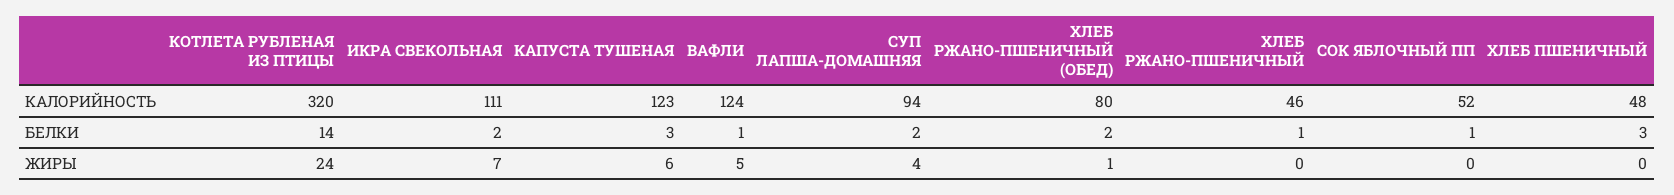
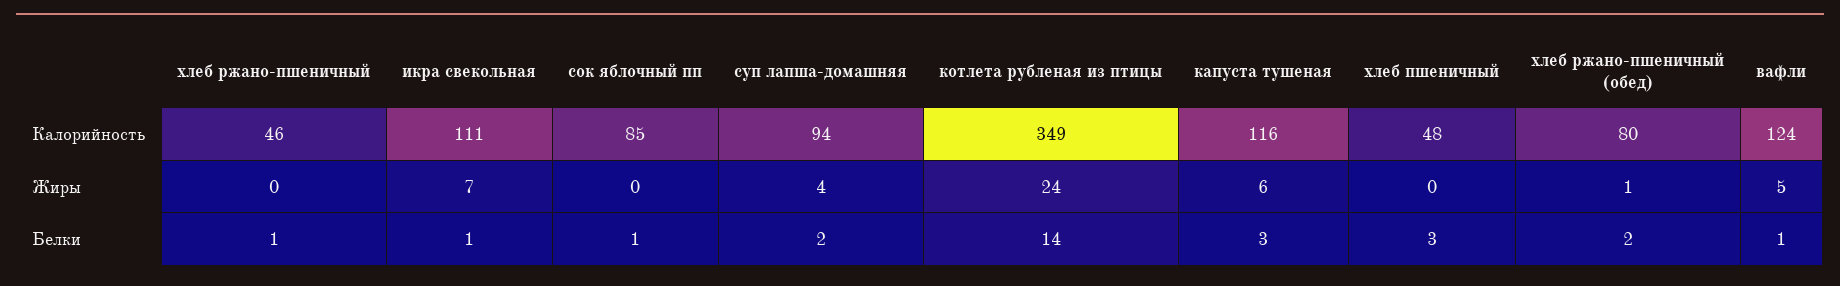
  {
    "КОТЛЕТА РУБЛЕНАЯ ИЗ ПТИЦЫ": {
-     "КАЛОРИЙНОСТЬ": 320,
+     "КАЛОРИЙНОСТЬ": 349,
      "БЕЛКИ": 14,
      "ЖИРЫ": 24
    },
    "ИКРА СВЕКОЛЬНАЯ": {
      "КАЛОРИЙНОСТЬ": 111,
-     "БЕЛКИ": 2,
+     "БЕЛКИ": 1,
      "ЖИРЫ": 7
    },
    "КАПУСТА ТУШЕНАЯ": {
-     "КАЛОРИЙНОСТЬ": 123,
+     "КАЛОРИЙНОСТЬ": 116,
      "БЕЛКИ": 3,
      "ЖИРЫ": 6
    },
    "ВАФЛИ": {
      "КАЛОРИЙНОСТЬ": 124,
      "БЕЛКИ": 1,
      "ЖИРЫ": 5
    },
    "СУП ЛАПША-ДОМАШНЯЯ": {
      "КАЛОРИЙНОСТЬ": 94,
      "БЕЛКИ": 2,
      "ЖИРЫ": 4
    },
    "ХЛЕБ РЖАНО-ПШЕНИЧНЫЙ (ОБЕД)": {
      "КАЛОРИЙНОСТЬ": 80,
      "БЕЛКИ": 2,
      "ЖИРЫ": 1
    },
    "ХЛЕБ РЖАНО-ПШЕНИЧНЫЙ": {
      "КАЛОРИЙНОСТЬ": 46,
      "БЕЛКИ": 1,
      "ЖИРЫ": 0
    },
    "СОК ЯБЛОЧНЫЙ ПП": {
-     "КАЛОРИЙНОСТЬ": 52,
+     "КАЛОРИЙНОСТЬ": 85,
      "БЕЛКИ": 1,
      "ЖИРЫ": 0
    },
    "ХЛЕБ ПШЕНИЧНЫЙ": {
      "КАЛОРИЙНОСТЬ": 48,
      "БЕЛКИ": 3,
      "ЖИРЫ": 0
    }
  }

